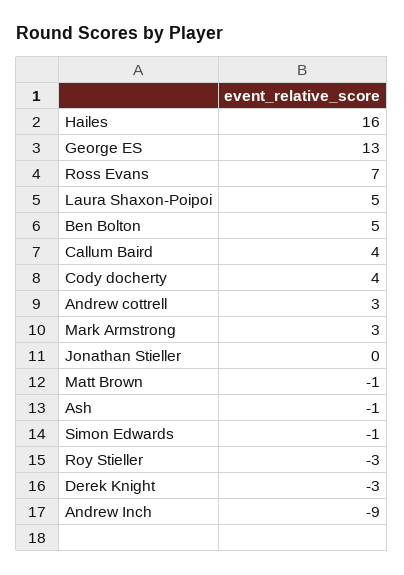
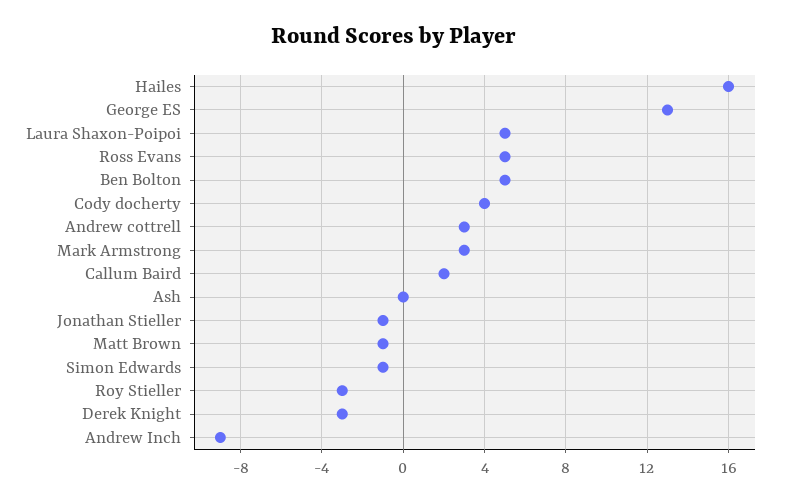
  {
    "Hailes": 16,
    "George ES": 13,
-   "Ross Evans": 7,
+   "Ross Evans": 5,
    "Laura Shaxon-Poipoi": 5,
    "Ben Bolton": 5,
-   "Callum Baird": 4,
+   "Callum Baird": 2,
    "Cody docherty": 4,
    "Andrew cottrell": 3,
    "Mark Armstrong": 3,
-   "Jonathan Stieller": 0,
+   "Jonathan Stieller": -1,
    "Matt Brown": -1,
-   "Ash": -1,
+   "Ash": 0,
    "Simon Edwards": -1,
    "Roy Stieller": -3,
    "Derek Knight": -3,
    "Andrew Inch": -9
  }

